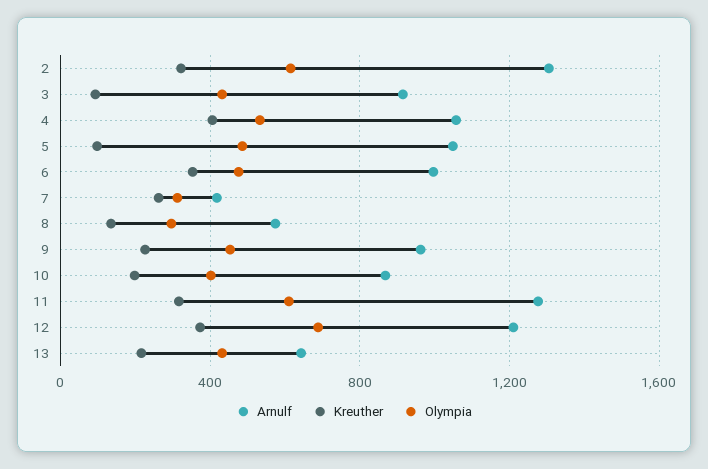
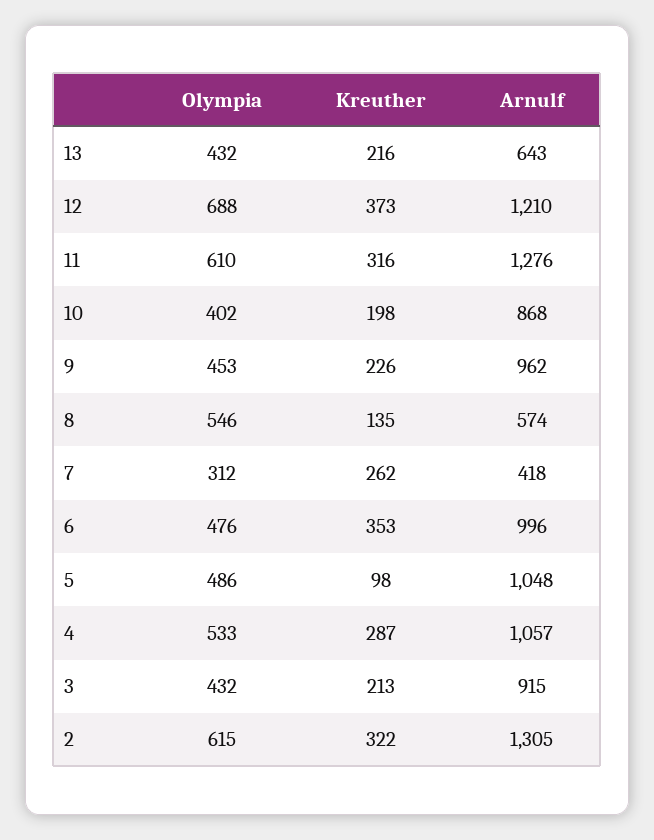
  {
    "Arnulf": {
      "2": 1305,
      "3": 915,
      "4": 1057,
      "5": 1048,
      "6": 996,
      "7": 418,
      "8": 574,
      "9": 962,
      "10": 868,
      "11": 1276,
      "12": 1210,
      "13": 643
    },
    "Kreuther": {
      "2": 322,
-     "3": 100,
+     "3": 213,
-     "4": 400,
+     "4": 287,
      "5": 98,
      "6": 353,
      "7": 262,
      "8": 135,
      "9": 226,
      "10": 198,
      "11": 316,
      "12": 373,
      "13": 216
    },
    "Olympia": {
      "2": 615,
      "3": 432,
      "4": 533,
      "5": 486,
      "6": 476,
      "7": 312,
-     "8": 300,
+     "8": 546,
      "9": 453,
      "10": 402,
      "11": 610,
      "12": 688,
      "13": 432
    }
  }

